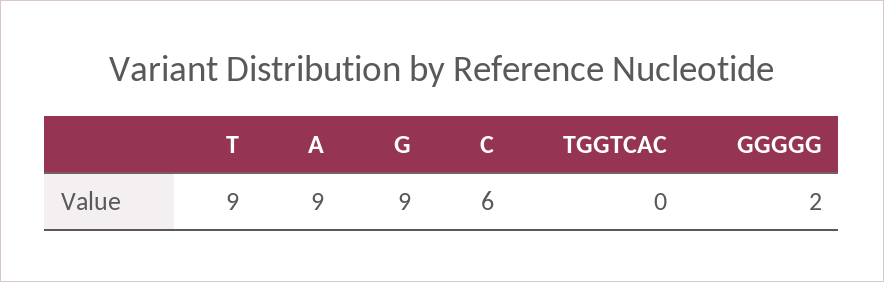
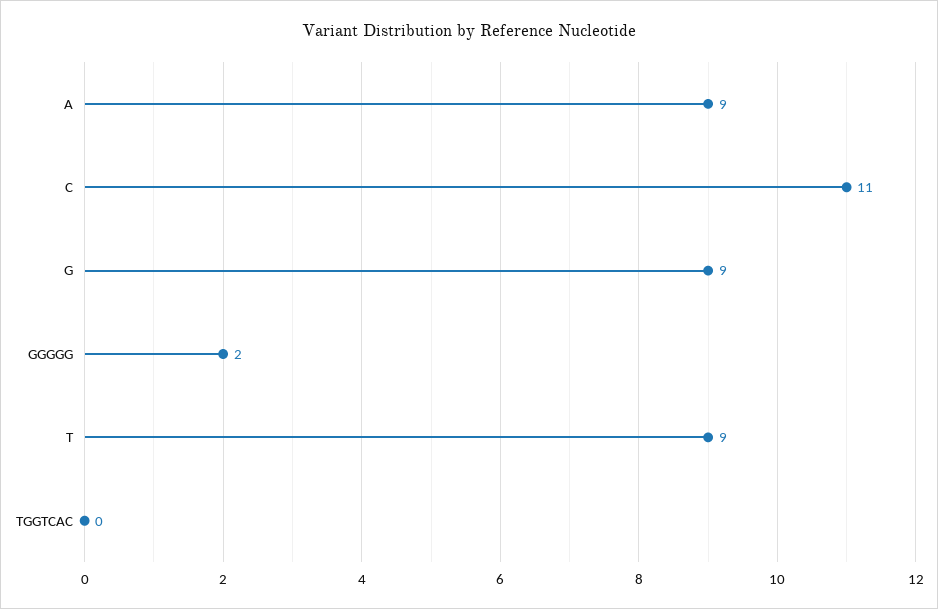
  {
    "T": 9,
    "A": 9,
    "G": 9,
-   "C": 6,
+   "C": 11,
    "TGGTCAC": 0,
    "GGGGG": 2
  }

